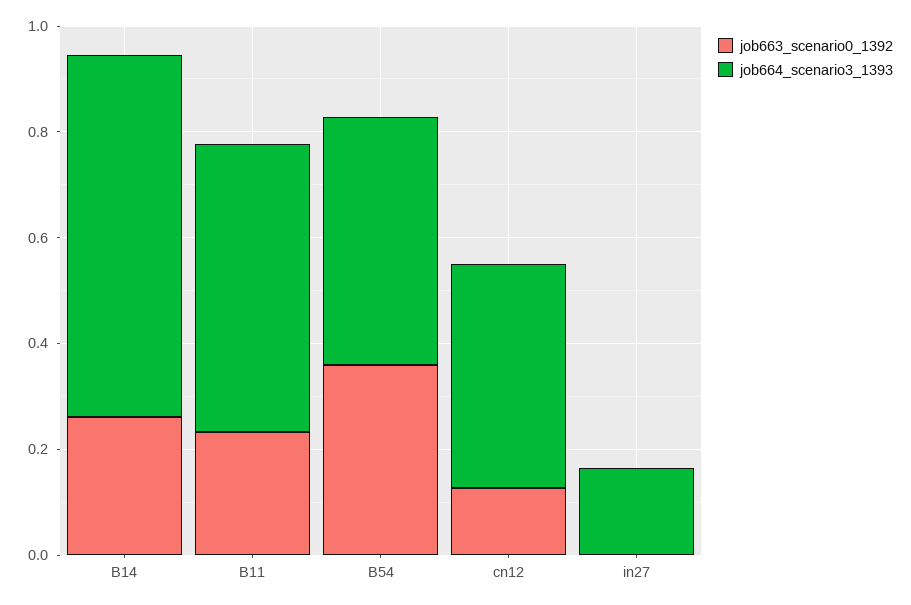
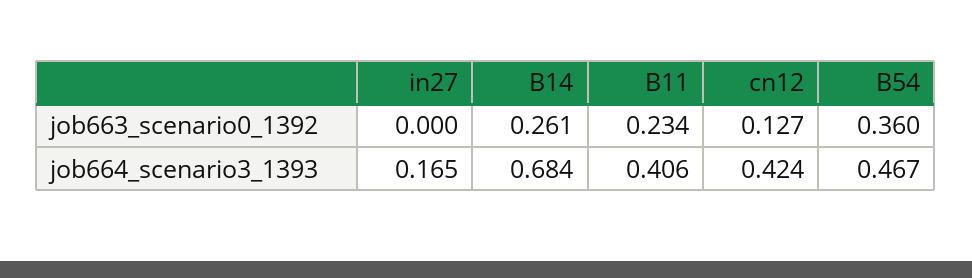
  {
    "job663_scenario0_1392": {
      "B14": 0.261,
      "B11": 0.234,
      "B54": 0.36,
      "cn12": 0.127,
      "in27": 0
    },
    "job664_scenario3_1393": {
      "B14": 0.684,
-     "B11": 0.55,
+     "B11": 0.406,
      "B54": 0.467,
      "cn12": 0.424,
      "in27": 0.165
    }
  }

